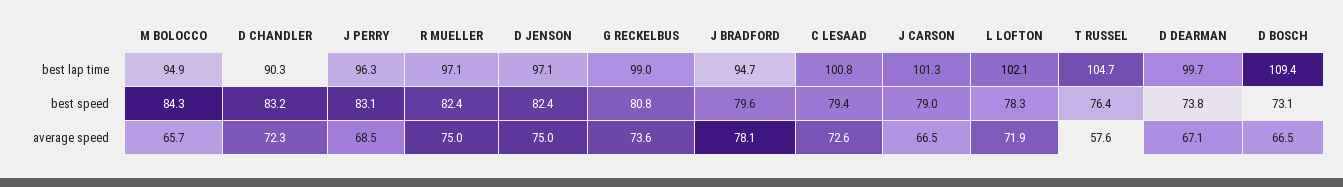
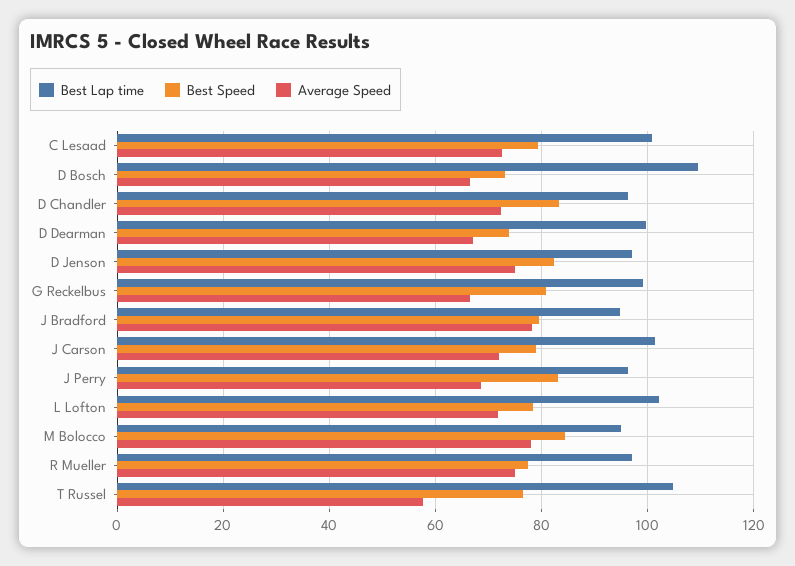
  {
    "best lap time": {
      "M BOLOCCO": 94.9,
-     "D CHANDLER": 90.3,
+     "D CHANDLER": 96,
      "J PERRY": 96.3,
      "R MUELLER": 97.1,
      "D JENSON": 97.1,
      "G RECKELBUS": 99,
      "J BRADFORD": 94.7,
      "C LESAAD": 100.8,
      "J CARSON": 101.3,
      "L LOFTON": 102.1,
      "T RUSSEL": 104.7,
      "D DEARMAN": 99.7,
      "D BOSCH": 109.4
    },
    "best speed": {
      "M BOLOCCO": 84.3,
      "D CHANDLER": 83.2,
      "J PERRY": 83.1,
-     "R MUELLER": 82.4,
+     "R MUELLER": 78,
      "D JENSON": 82.4,
      "G RECKELBUS": 80.8,
      "J BRADFORD": 79.6,
      "C LESAAD": 79.4,
      "J CARSON": 79,
      "L LOFTON": 78.3,
      "T RUSSEL": 76.4,
      "D DEARMAN": 73.8,
      "D BOSCH": 73.1
    },
    "average speed": {
-     "M BOLOCCO": 65.7,
+     "M BOLOCCO": 78,
      "D CHANDLER": 72.3,
      "J PERRY": 68.5,
      "R MUELLER": 75,
      "D JENSON": 75,
-     "G RECKELBUS": 73.6,
+     "G RECKELBUS": 66,
      "J BRADFORD": 78.1,
      "C LESAAD": 72.6,
-     "J CARSON": 66.5,
+     "J CARSON": 72,
      "L LOFTON": 71.9,
      "T RUSSEL": 57.6,
      "D DEARMAN": 67.1,
      "D BOSCH": 66.5
    }
  }

